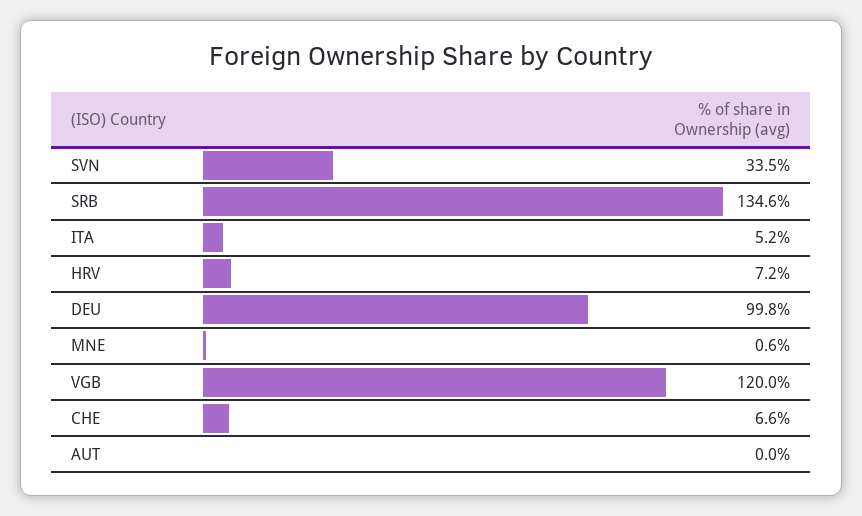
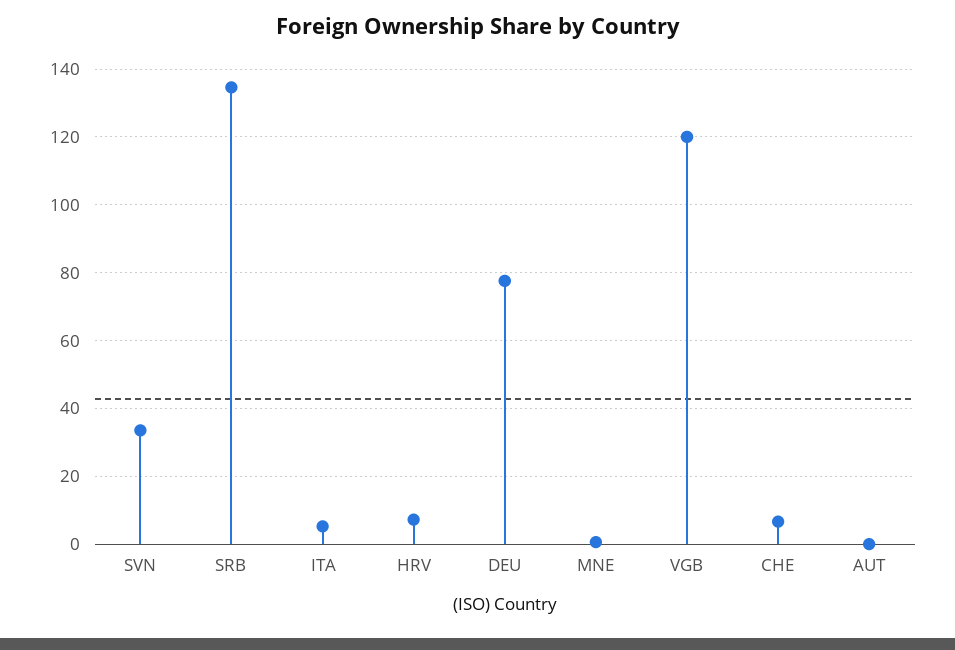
  {
    "SVN": 33.5,
    "SRB": 134.6,
    "ITA": 5.2,
    "HRV": 7.2,
-   "DEU": 99.8,
+   "DEU": 78,
    "MNE": 0.6,
    "VGB": 120,
    "CHE": 6.6,
    "AUT": 0
  }

